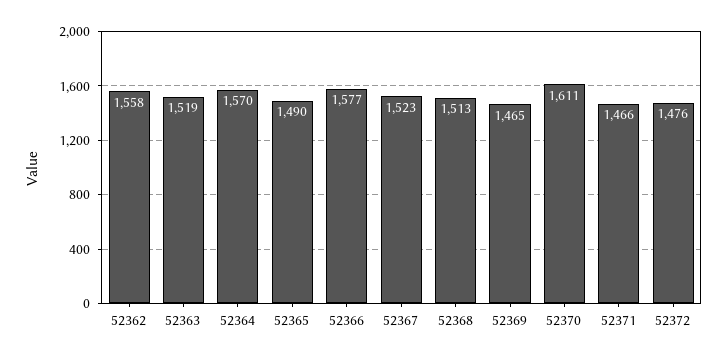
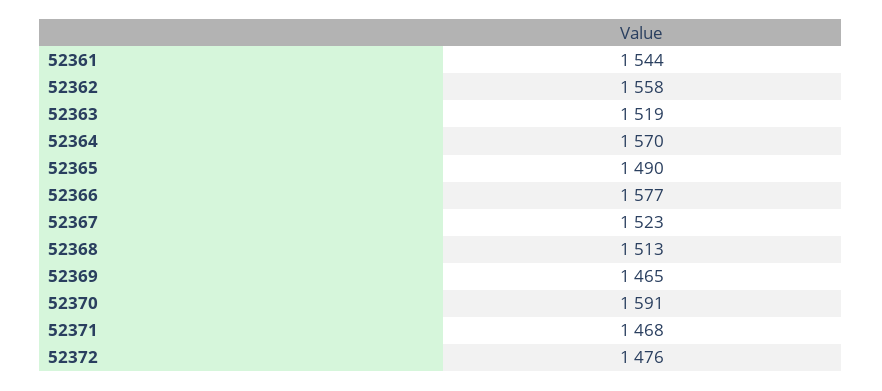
  {
    "52362": 1558,
    "52363": 1519,
    "52364": 1570,
    "52365": 1490,
    "52366": 1577,
    "52367": 1523,
    "52368": 1513,
    "52369": 1465,
-   "52370": 1611,
+   "52370": 1591,
-   "52371": 1466,
+   "52371": 1468,
-   "52372": 1476
+   "52372": 1476,
+   "52361": 1544
  }

